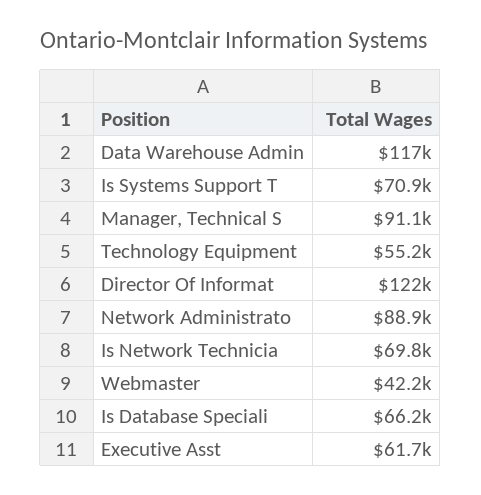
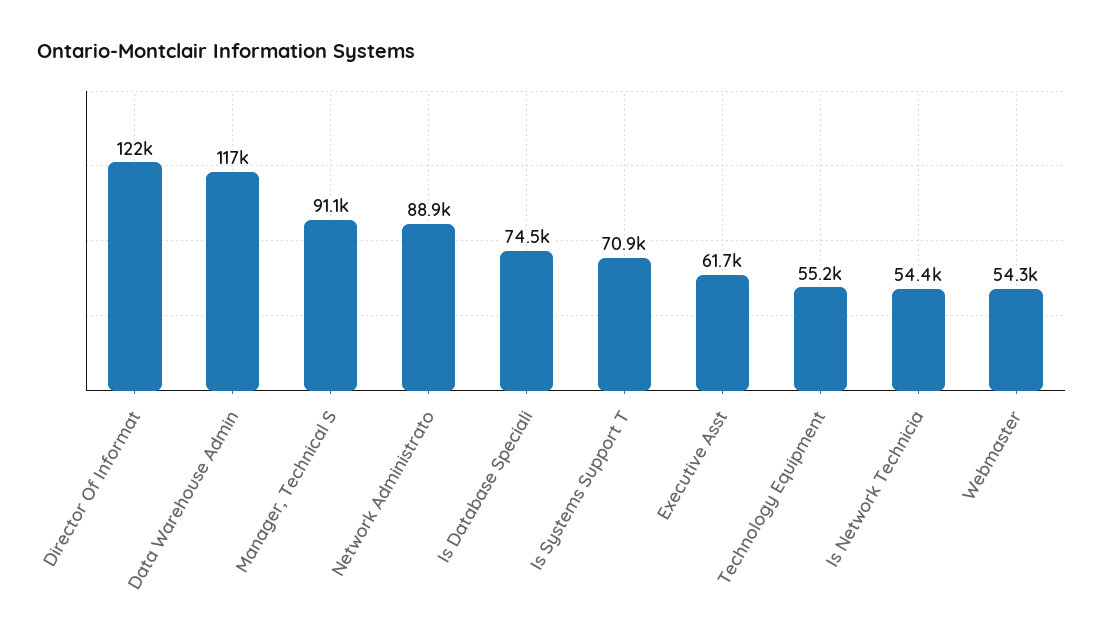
  {
    "Data Warehouse Admin": 117000,
    "Is Systems Support T": 70900,
    "Manager, Technical S": 91100,
    "Technology Equipment": 55200,
    "Director Of Informat": 122000,
    "Network Administrato": 88900,
-   "Is Network Technicia": 69800,
+   "Is Network Technicia": 54400,
-   "Webmaster": 42200,
+   "Webmaster": 54300,
-   "Is Database Speciali": 66200,
+   "Is Database Speciali": 74500,
    "Executive Asst": 61700
  }

